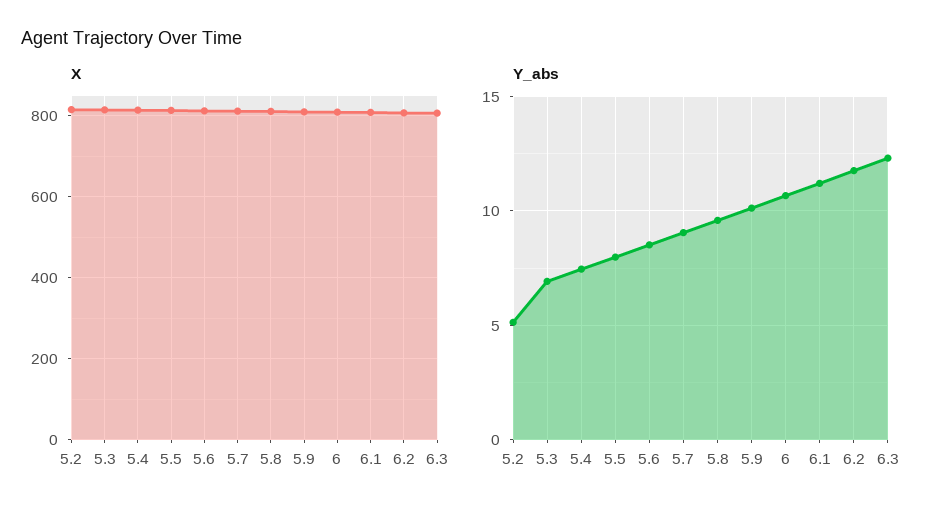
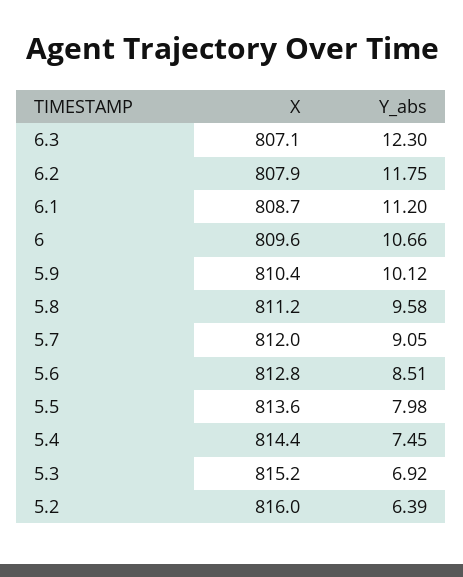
  {
    "X": {
      "5.2": 816,
      "5.3": 815.2,
      "5.4": 814.4,
      "5.5": 813.6,
      "5.6": 812.8,
      "5.7": 812,
      "5.8": 811.2,
      "5.9": 810.4,
      "6": 809.6,
      "6.1": 808.7,
      "6.2": 807.9,
      "6.3": 807.1
    },
    "Y_abs": {
-     "5.2": 5,
+     "5.2": 6.39,
      "5.3": 6.92,
      "5.4": 7.45,
      "5.5": 7.98,
      "5.6": 8.51,
      "5.7": 9.05,
      "5.8": 9.58,
      "5.9": 10.12,
      "6": 10.66,
      "6.1": 11.2,
      "6.2": 11.75,
      "6.3": 12.3
    }
  }

